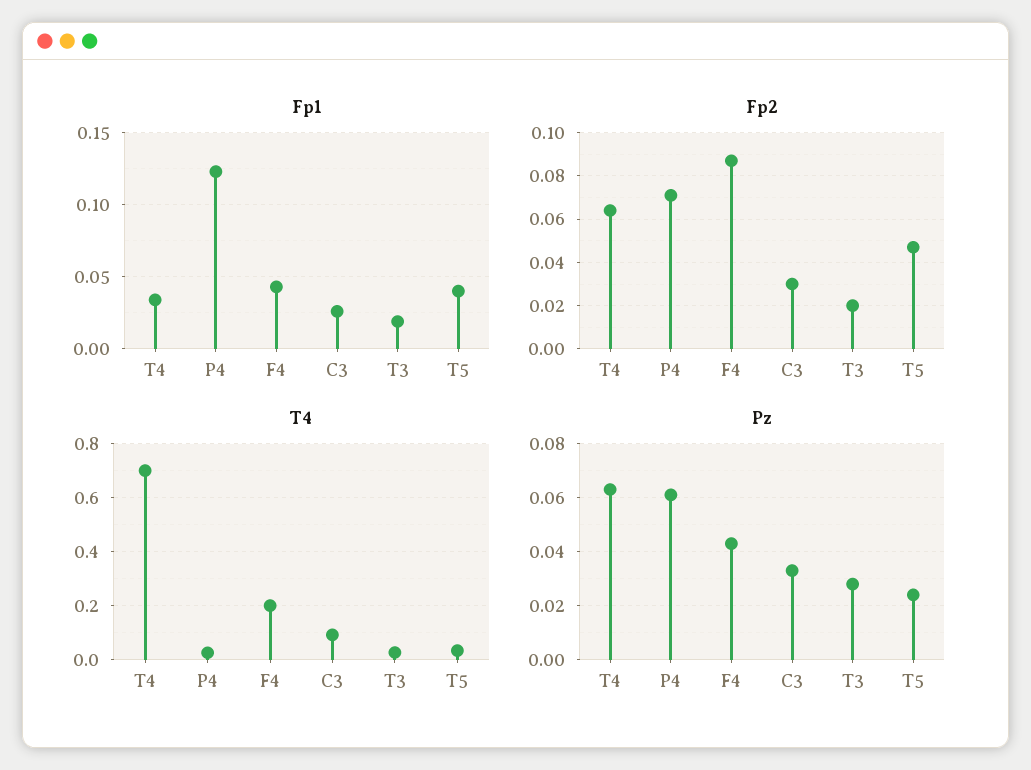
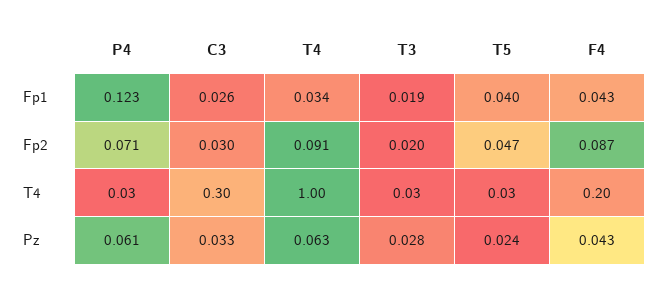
  {
    "Fp1": {
      "T4": 0.034,
      "P4": 0.123,
      "F4": 0.043,
      "C3": 0.026,
      "T3": 0.019,
      "T5": 0.04
    },
    "Fp2": {
-     "T4": 0.065,
+     "T4": 0.091,
      "P4": 0.071,
      "F4": 0.087,
      "C3": 0.03,
      "T3": 0.02,
      "T5": 0.047
    },
    "T4": {
-     "T4": 0.7,
+     "T4": 1,
      "P4": 0.03,
      "F4": 0.2,
-     "C3": 0.1,
+     "C3": 0.3,
      "T3": 0.03,
      "T5": 0.03
    },
    "Pz": {
      "T4": 0.063,
      "P4": 0.061,
      "F4": 0.043,
      "C3": 0.033,
      "T3": 0.028,
      "T5": 0.024
    }
  }

